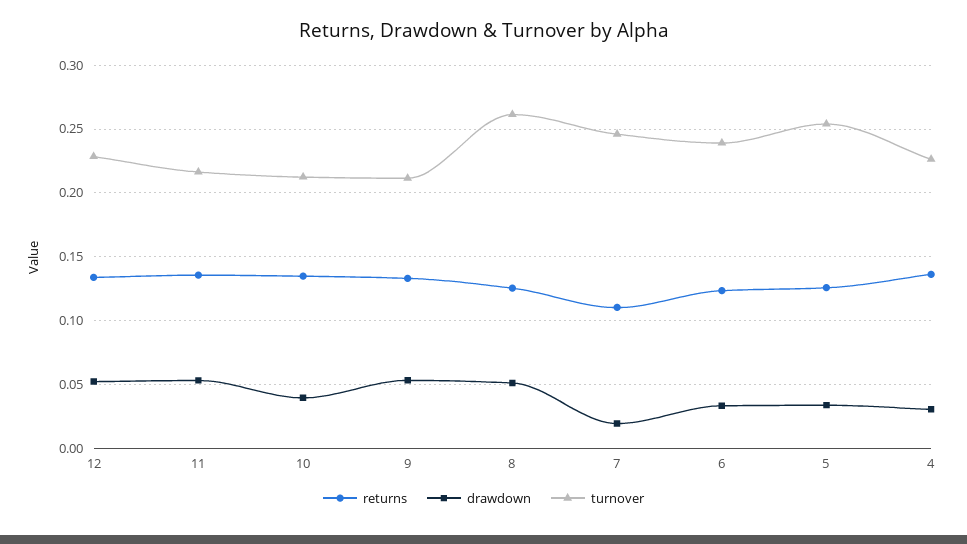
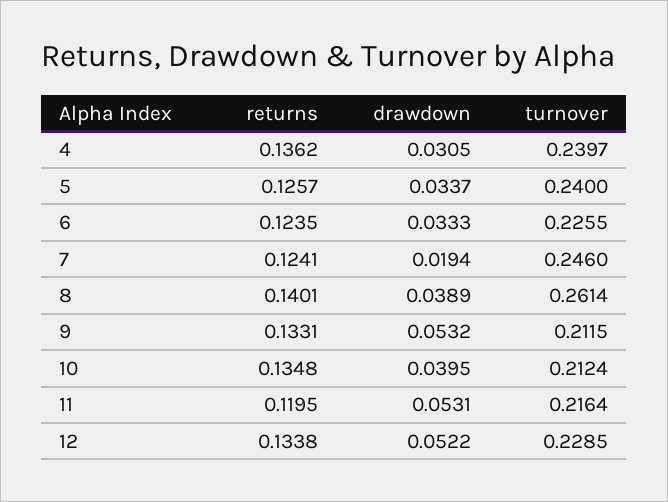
  {
    "returns": {
      "12": 0.1338,
-     "11": 0.135,
+     "11": 0.1195,
      "10": 0.1348,
      "9": 0.1331,
-     "8": 0.125,
+     "8": 0.1401,
-     "7": 0.11,
+     "7": 0.1241,
      "6": 0.1235,
      "5": 0.1257,
      "4": 0.1362
    },
    "drawdown": {
      "12": 0.0522,
      "11": 0.0531,
      "10": 0.0395,
      "9": 0.0532,
-     "8": 0.05,
+     "8": 0.0389,
      "7": 0.0194,
      "6": 0.0333,
      "5": 0.0337,
      "4": 0.0305
    },
    "turnover": {
      "12": 0.2285,
      "11": 0.2164,
      "10": 0.2124,
      "9": 0.2115,
      "8": 0.2614,
      "7": 0.246,
-     "6": 0.24,
+     "6": 0.2255,
-     "5": 0.255,
+     "5": 0.24,
-     "4": 0.225
+     "4": 0.2397
    }
  }

